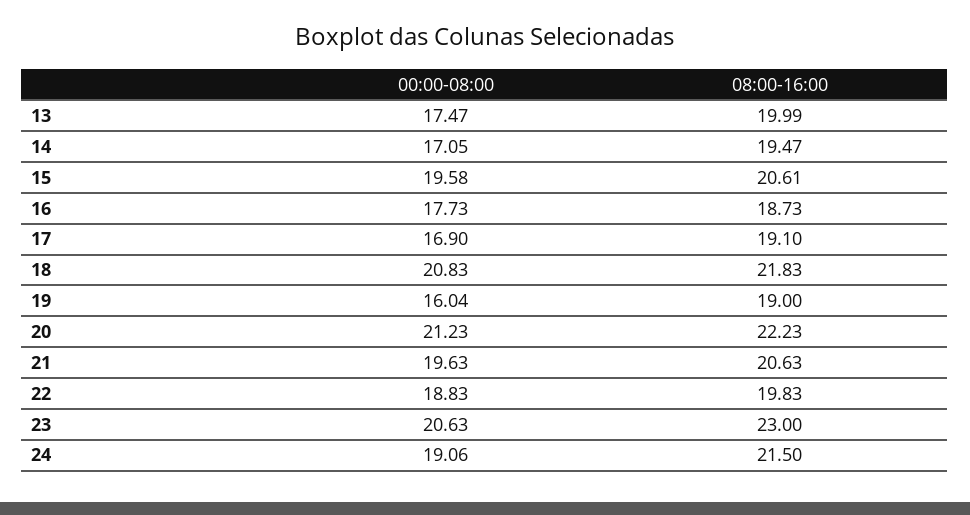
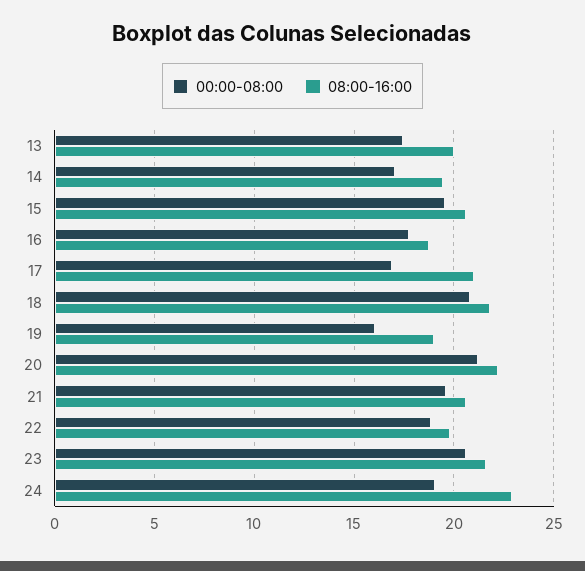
  {
    "00:00-08:00": {
      "13": 17.47,
      "14": 17.05,
      "15": 19.58,
      "16": 17.73,
      "17": 16.9,
      "18": 20.83,
      "19": 16.04,
      "20": 21.23,
      "21": 19.63,
      "22": 18.83,
      "23": 20.63,
      "24": 19.06
    },
    "08:00-16:00": {
      "13": 19.99,
      "14": 19.47,
      "15": 20.61,
      "16": 18.73,
-     "17": 19.1,
+     "17": 21,
      "18": 21.83,
      "19": 19,
      "20": 22.23,
      "21": 20.63,
      "22": 19.83,
-     "23": 23,
+     "23": 21.5,
-     "24": 21.5
+     "24": 23
    }
  }

